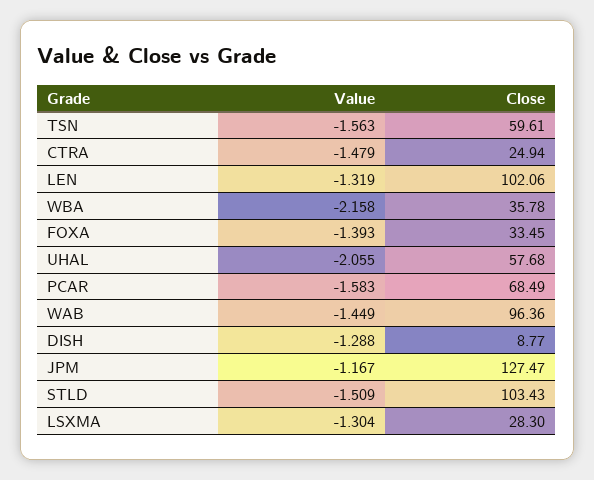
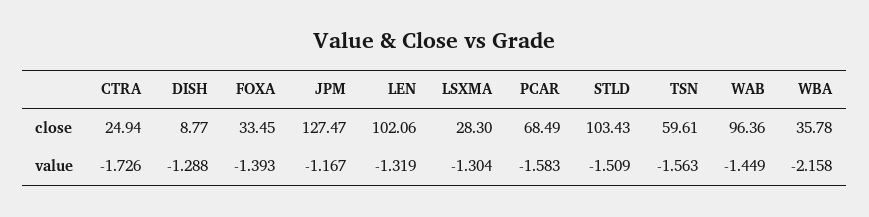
  {
    "Value": {
      "TSN": -1.563,
-     "CTRA": -1.479,
+     "CTRA": -1.726,
      "LEN": -1.319,
      "WBA": -2.158,
      "FOXA": -1.393,
-     "UHAL": -2.055,
      "PCAR": -1.583,
      "WAB": -1.449,
      "DISH": -1.288,
      "JPM": -1.167,
      "STLD": -1.509,
      "LSXMA": -1.304
    },
    "Close": {
      "TSN": 59.61,
      "CTRA": 24.94,
      "LEN": 102.06,
      "WBA": 35.78,
      "FOXA": 33.45,
-     "UHAL": 57.68,
      "PCAR": 68.49,
      "WAB": 96.36,
      "DISH": 8.77,
      "JPM": 127.47,
      "STLD": 103.43,
      "LSXMA": 28.3
    }
  }

